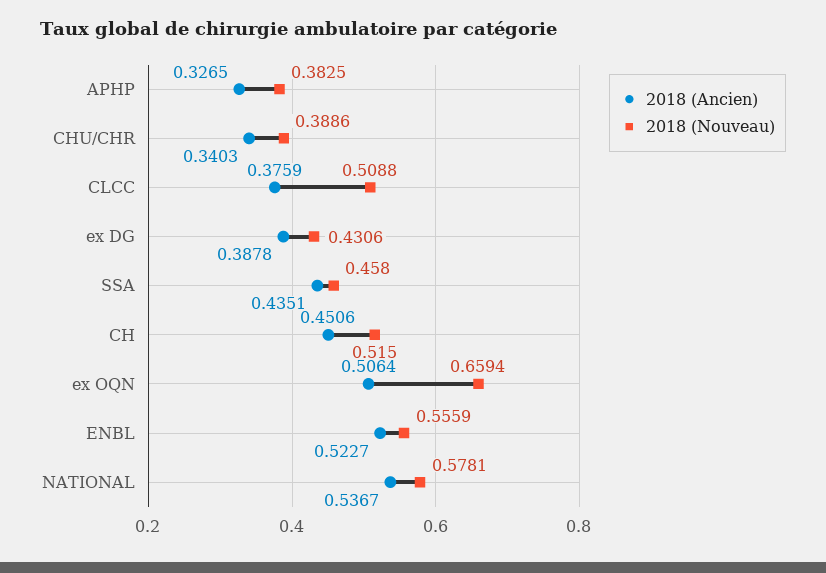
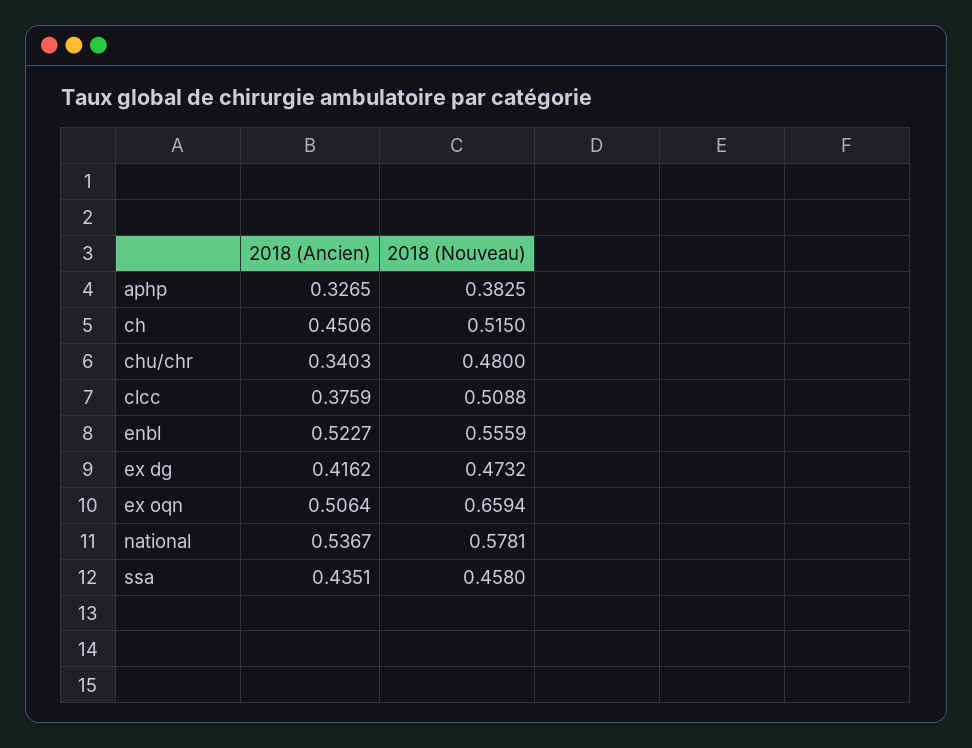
  {
    "2018 (Ancien)": {
      "APHP": 0.3265,
      "CHU/CHR": 0.3403,
      "CLCC": 0.3759,
-     "ex DG": 0.3878,
+     "ex DG": 0.4162,
      "SSA": 0.4351,
      "CH": 0.4506,
      "ex OQN": 0.5064,
      "ENBL": 0.5227,
      "NATIONAL": 0.5367
    },
    "2018 (Nouveau)": {
      "APHP": 0.3825,
-     "CHU/CHR": 0.3886,
+     "CHU/CHR": 0.48,
      "CLCC": 0.5088,
-     "ex DG": 0.4306,
+     "ex DG": 0.4732,
      "SSA": 0.458,
      "CH": 0.515,
      "ex OQN": 0.6594,
      "ENBL": 0.5559,
      "NATIONAL": 0.5781
    }
  }

